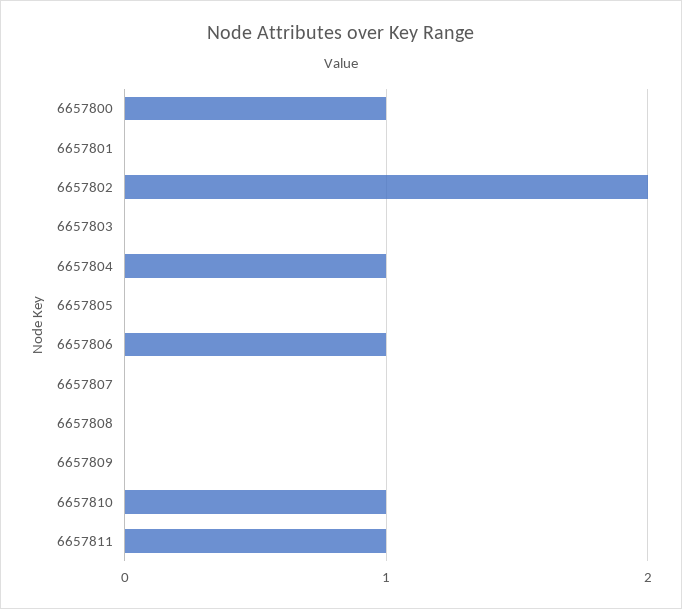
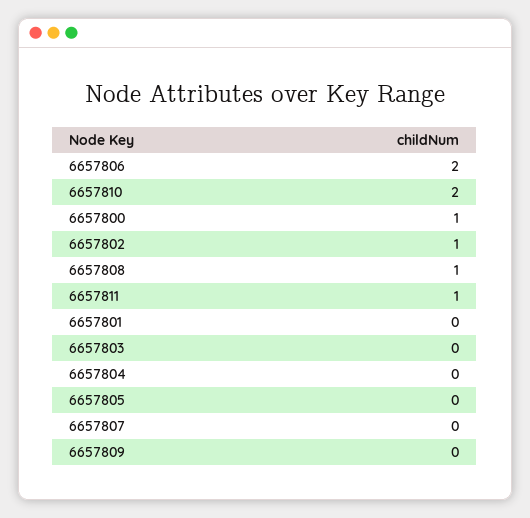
  {
    "6657800": 1,
    "6657801": 0,
-   "6657802": 2,
+   "6657802": 1,
    "6657803": 0,
-   "6657804": 1,
+   "6657804": 0,
    "6657805": 0,
-   "6657806": 1,
+   "6657806": 2,
    "6657807": 0,
-   "6657808": 0,
+   "6657808": 1,
    "6657809": 0,
-   "6657810": 1,
+   "6657810": 2,
    "6657811": 1
  }

